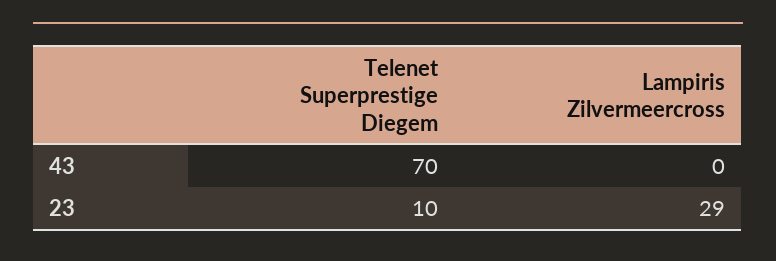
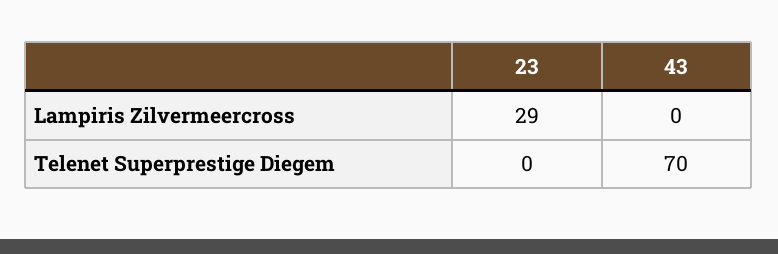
  {
    "Telenet Superprestige Diegem": {
      "43": 70,
-     "23": 10
+     "23": 0
    },
    "Lampiris Zilvermeercross": {
      "43": 0,
      "23": 29
    }
  }

